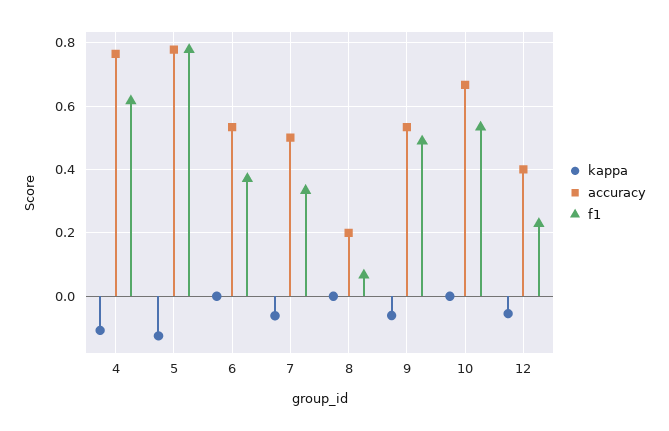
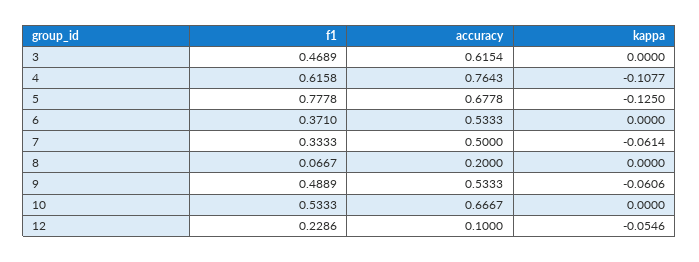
  {
    "kappa": {
      "4": -0.1077,
      "5": -0.125,
      "6": 0,
      "7": -0.0614,
      "8": 0,
      "9": -0.0606,
      "10": 0,
-     "12": -0.0546
+     "12": -0.0546,
+     "3": 0
    },
    "accuracy": {
      "4": 0.7643,
-     "5": 0.78,
+     "5": 0.6778,
      "6": 0.5333,
      "7": 0.5,
      "8": 0.2,
      "9": 0.5333,
      "10": 0.6667,
-     "12": 0.4
+     "12": 0.1,
+     "3": 0.6154
    },
    "f1": {
      "4": 0.6158,
      "5": 0.7778,
      "6": 0.371,
      "7": 0.3333,
      "8": 0.0667,
      "9": 0.4889,
      "10": 0.5333,
-     "12": 0.2286
+     "12": 0.2286,
+     "3": 0.4689
    }
  }

